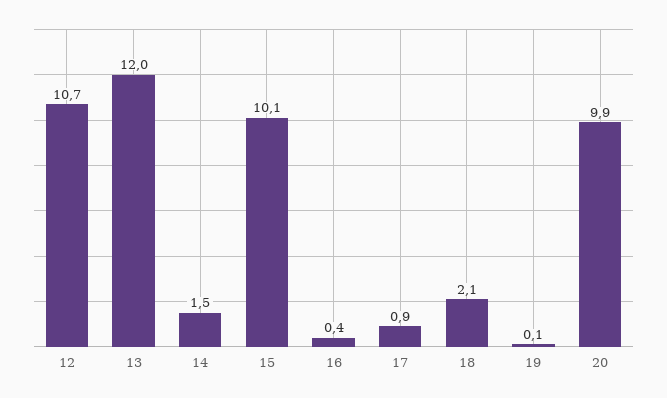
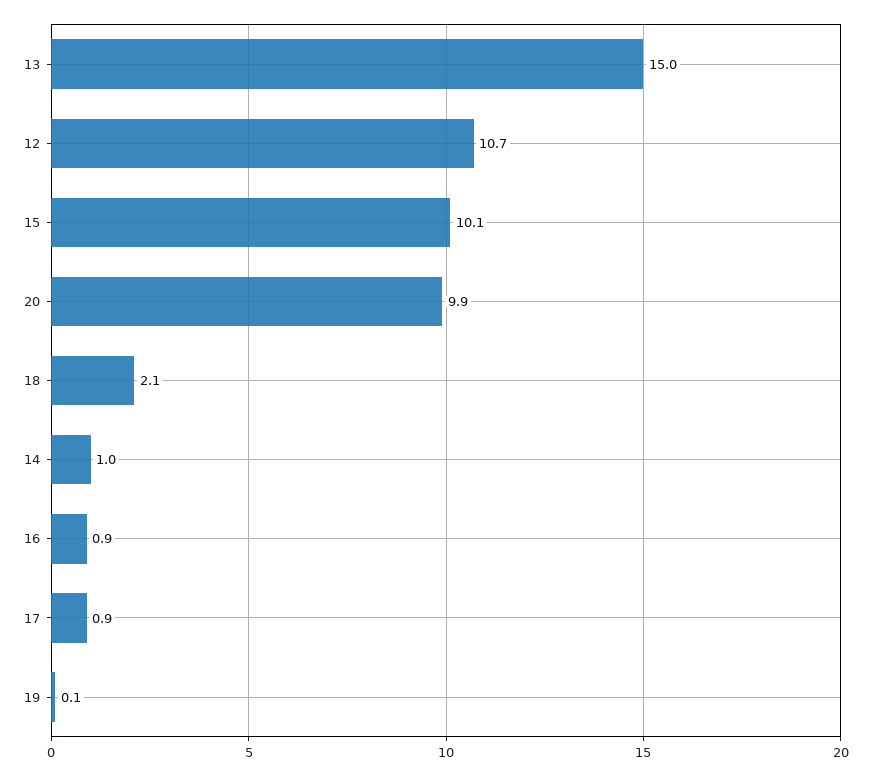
  {
    "12": 10.7,
-   "13": 12,
+   "13": 15,
-   "14": 1.5,
+   "14": 1,
    "15": 10.1,
-   "16": 0.4,
+   "16": 0.9,
    "17": 0.9,
    "18": 2.1,
    "19": 0.1,
    "20": 9.9
  }

